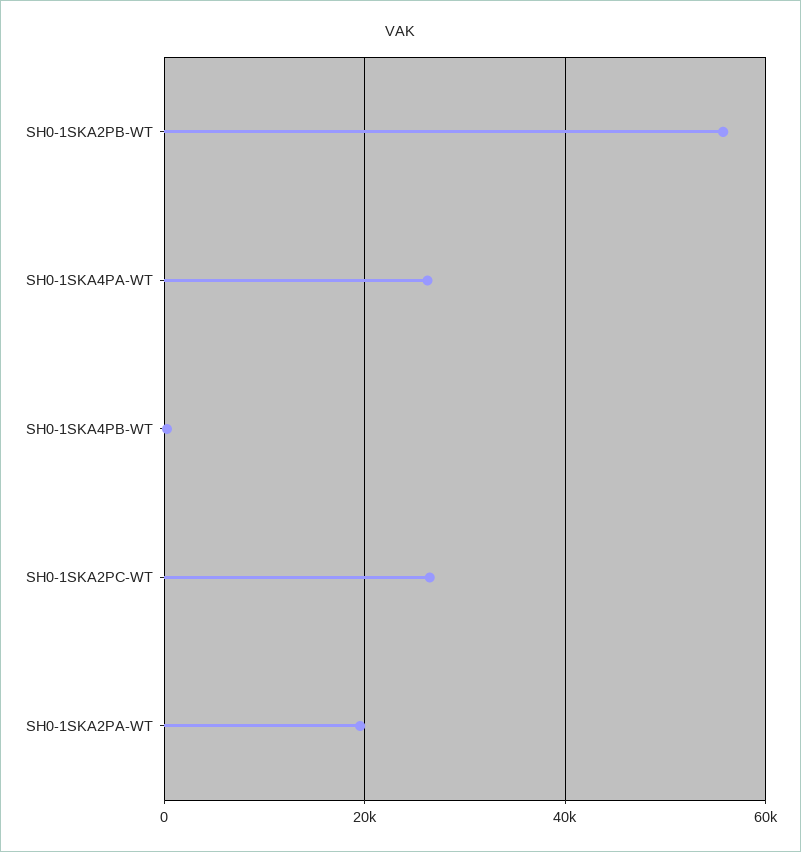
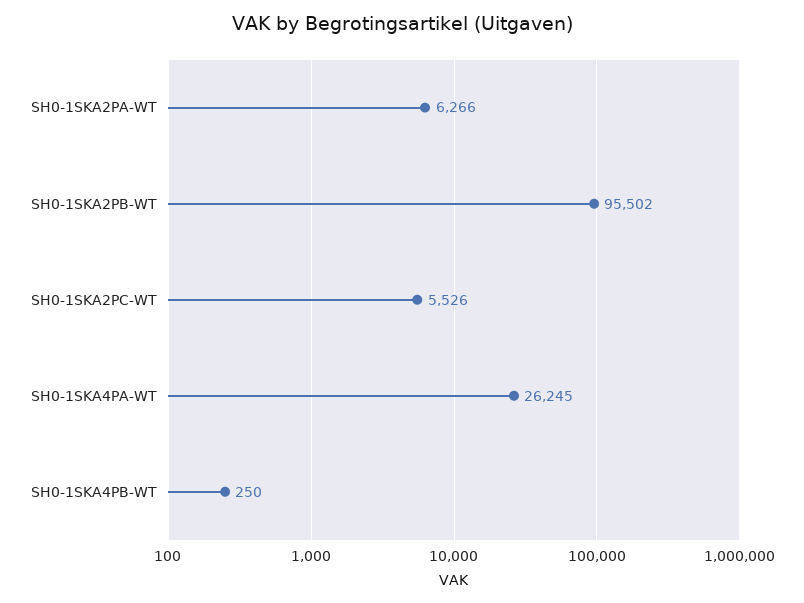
  {
-   "SH0-1SKA2PB-WT": 56000,
+   "SH0-1SKA2PB-WT": 95502,
    "SH0-1SKA4PA-WT": 26245,
    "SH0-1SKA4PB-WT": 250,
-   "SH0-1SKA2PC-WT": 26000,
+   "SH0-1SKA2PC-WT": 5526,
-   "SH0-1SKA2PA-WT": 20000
+   "SH0-1SKA2PA-WT": 6266
  }

